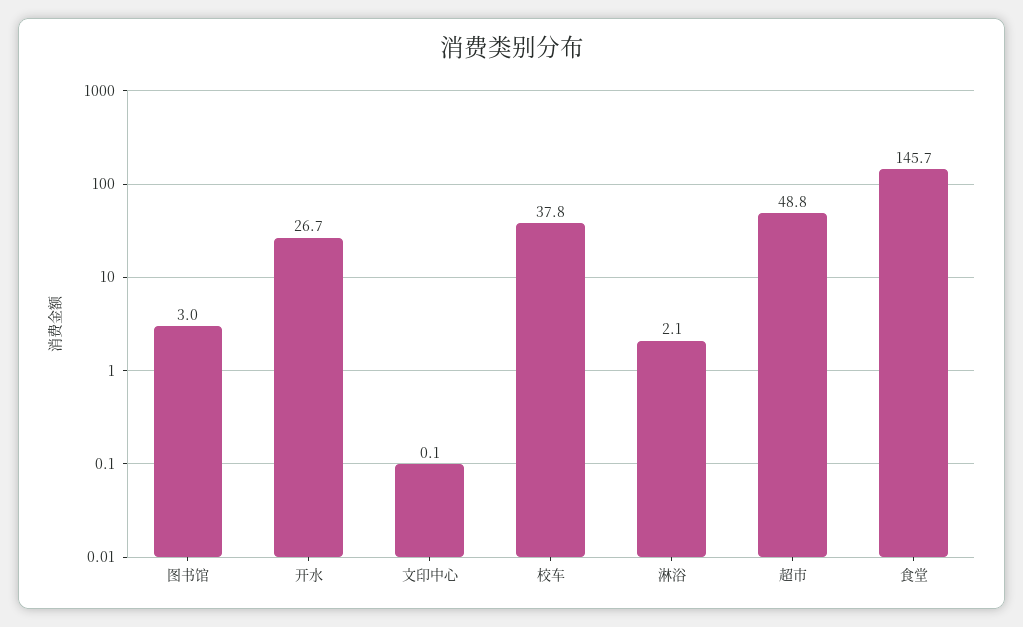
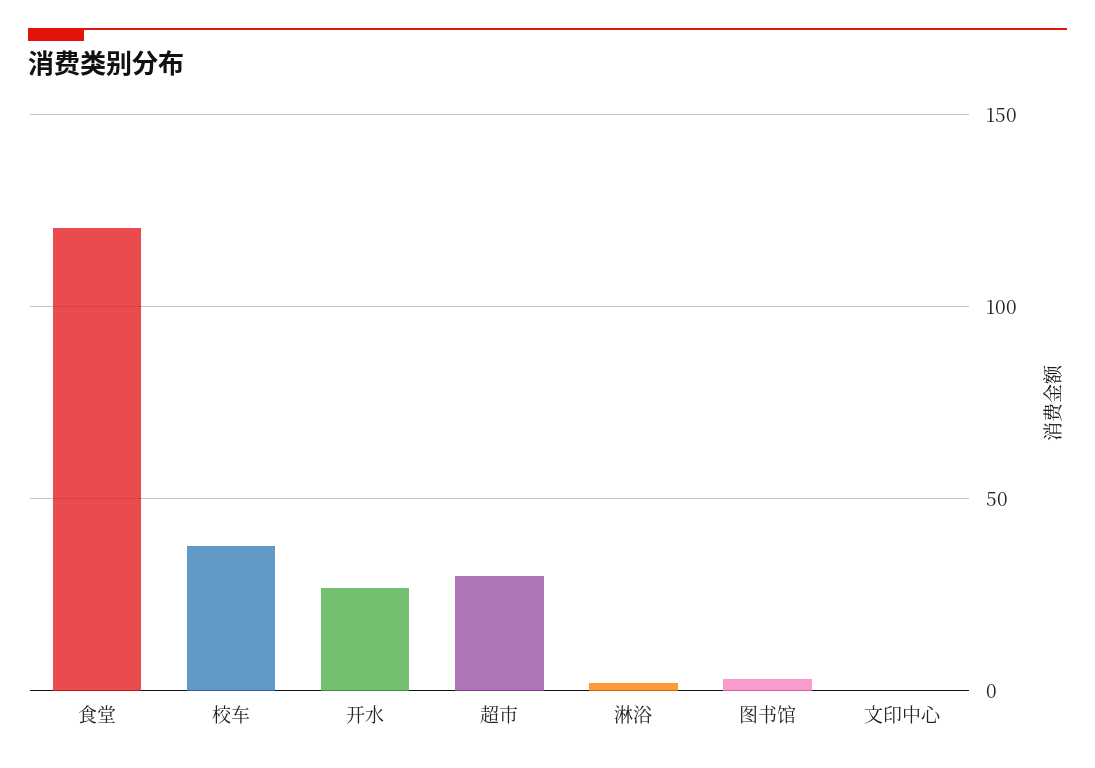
  {
    "图书馆": 3,
    "开水": 26.7,
    "文印中心": 0.1,
    "校车": 37.8,
    "淋浴": 2.1,
-   "超市": 48.8,
+   "超市": 30,
-   "食堂": 145.7
+   "食堂": 120
  }

